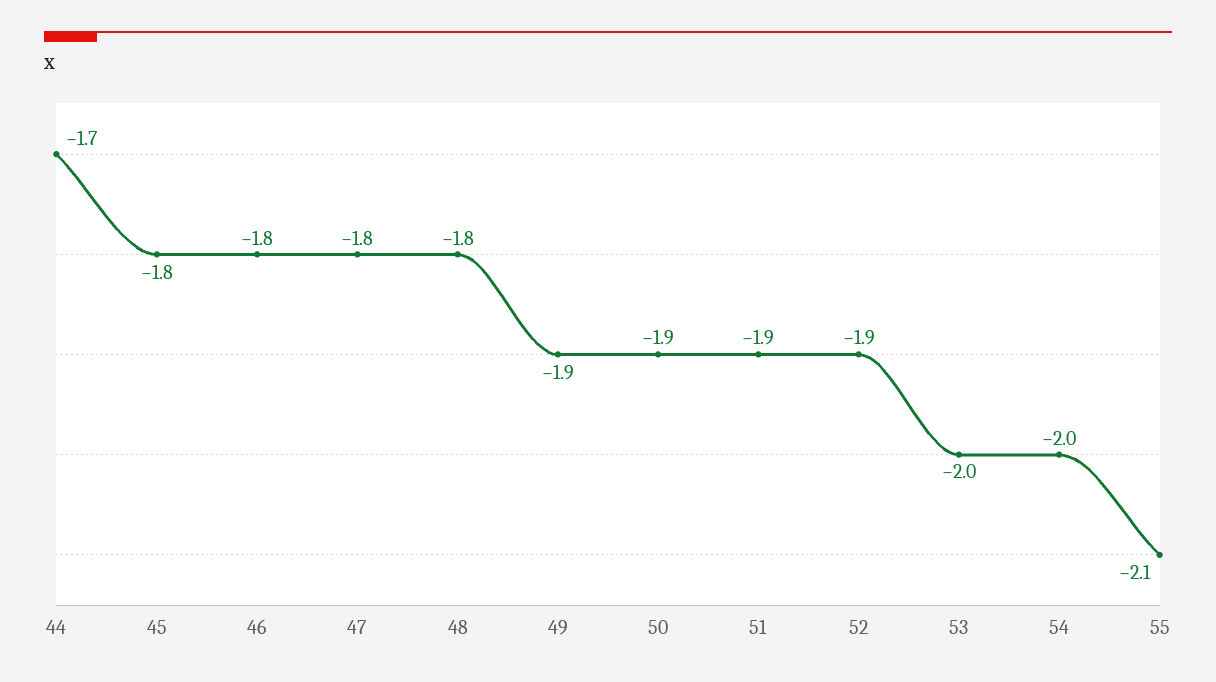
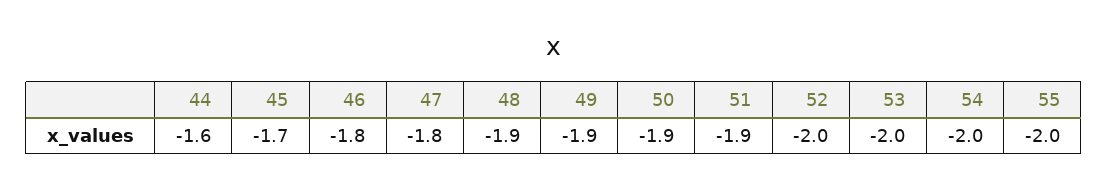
  {
-   "44": -1.7,
+   "44": -1.6,
-   "45": -1.8,
+   "45": -1.7,
    "46": -1.8,
    "47": -1.8,
-   "48": -1.8,
+   "48": -1.9,
    "49": -1.9,
    "50": -1.9,
    "51": -1.9,
-   "52": -1.9,
+   "52": -2,
    "53": -2,
    "54": -2,
-   "55": -2.1
+   "55": -2
  }

